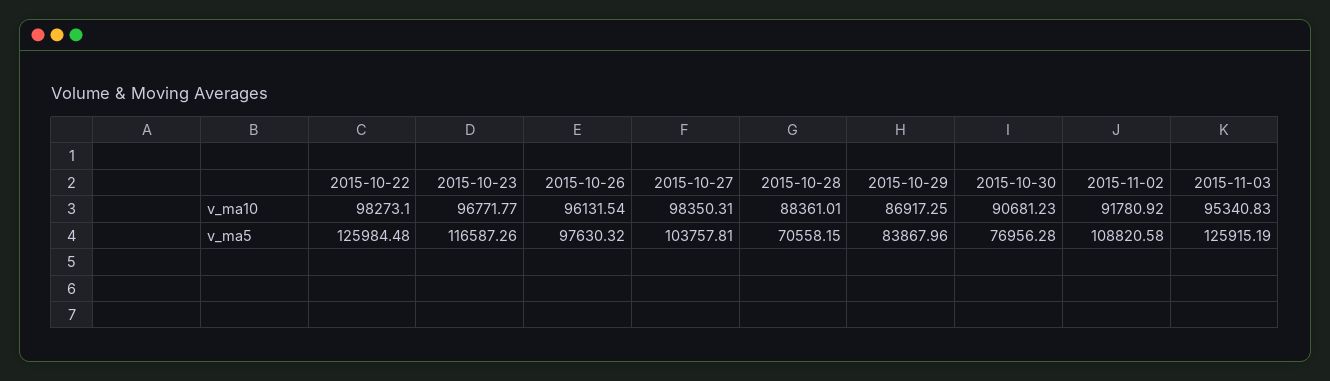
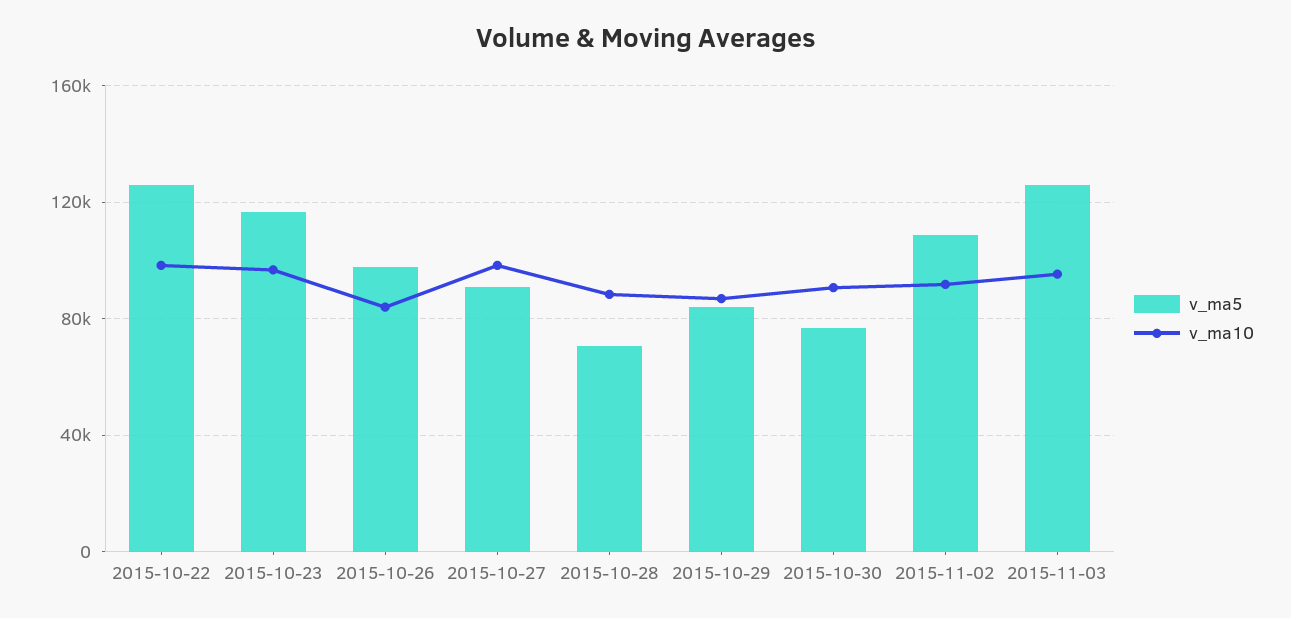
  {
    "v_ma10": {
      "2015-10-22": 98273.1,
      "2015-10-23": 96771.77,
-     "2015-10-26": 96131.54,
+     "2015-10-26": 85000,
      "2015-10-27": 98350.31,
      "2015-10-28": 88361.01,
      "2015-10-29": 86917.25,
      "2015-10-30": 90681.23,
      "2015-11-02": 91780.92,
      "2015-11-03": 95340.83
    },
    "v_ma5": {
      "2015-10-22": 125984.48,
      "2015-10-23": 116587.26,
      "2015-10-26": 97630.32,
-     "2015-10-27": 103757.81,
+     "2015-10-27": 90000,
      "2015-10-28": 70558.15,
      "2015-10-29": 83867.96,
      "2015-10-30": 76956.28,
      "2015-11-02": 108820.58,
      "2015-11-03": 125915.19
    }
  }

